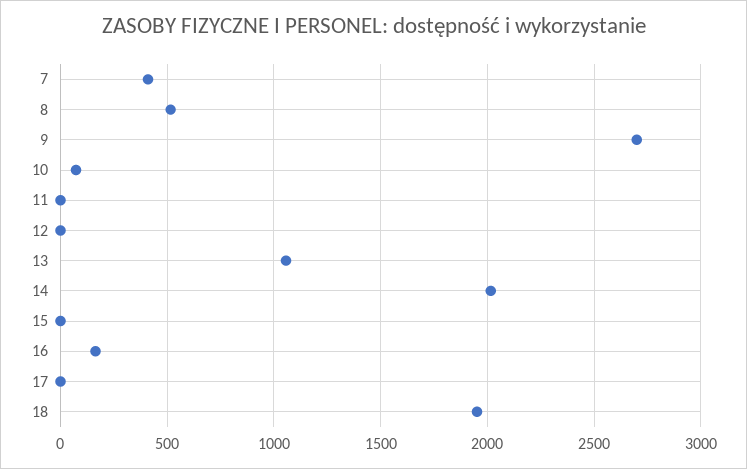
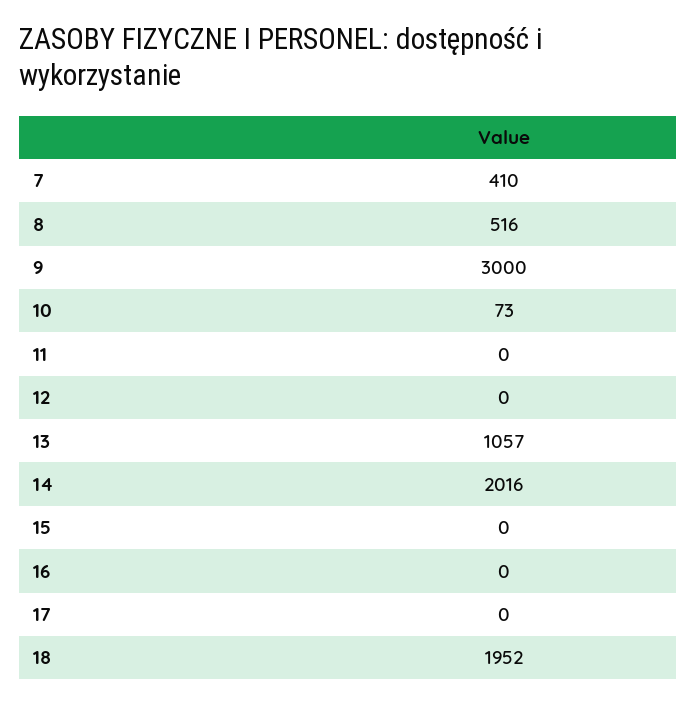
  {
    "7": 410,
    "8": 516,
-   "9": 2700,
+   "9": 3000,
    "10": 73,
    "11": 0,
    "12": 0,
    "13": 1057,
    "14": 2016,
    "15": 0,
-   "16": 150,
+   "16": 0,
    "17": 0,
    "18": 1952
  }

